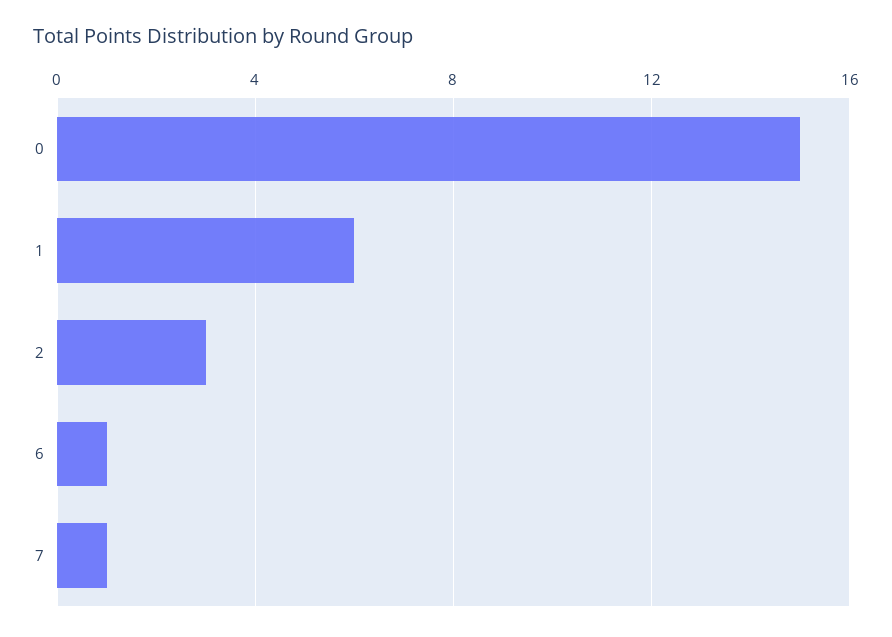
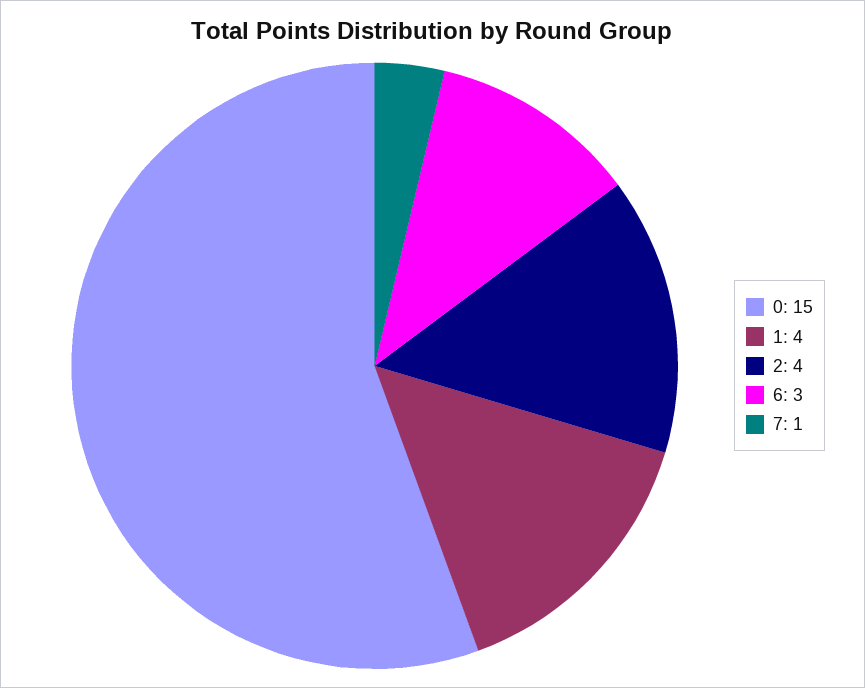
  {
    "0": 15,
-   "1": 6,
+   "1": 4,
-   "2": 3,
+   "2": 4,
-   "6": 1,
+   "6": 3,
    "7": 1
  }

